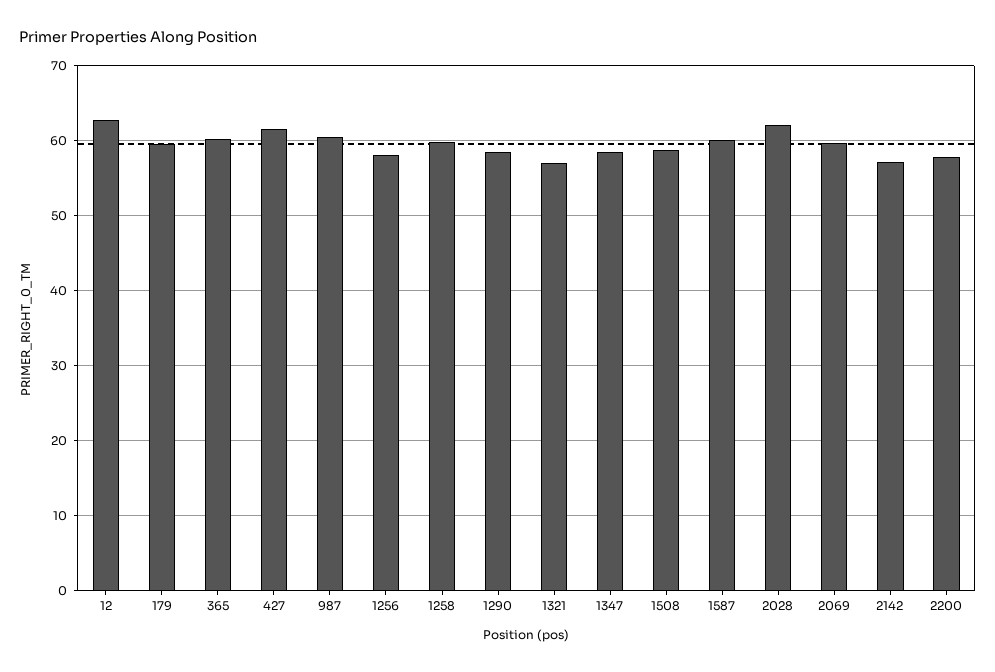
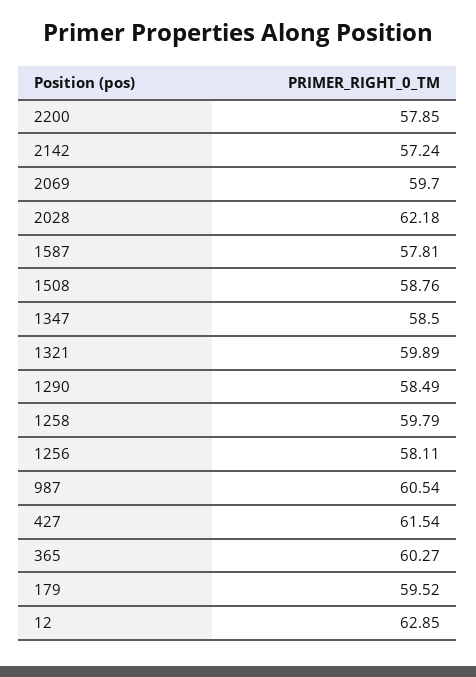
  {
    "12": 62.85,
    "179": 59.52,
    "365": 60.27,
    "427": 61.54,
    "987": 60.54,
    "1256": 58.11,
    "1258": 59.79,
    "1290": 58.49,
-   "1321": 57,
+   "1321": 59.89,
    "1347": 58.5,
    "1508": 58.76,
-   "1587": 60,
+   "1587": 57.81,
    "2028": 62.18,
    "2069": 59.7,
    "2142": 57.24,
    "2200": 57.85
  }

